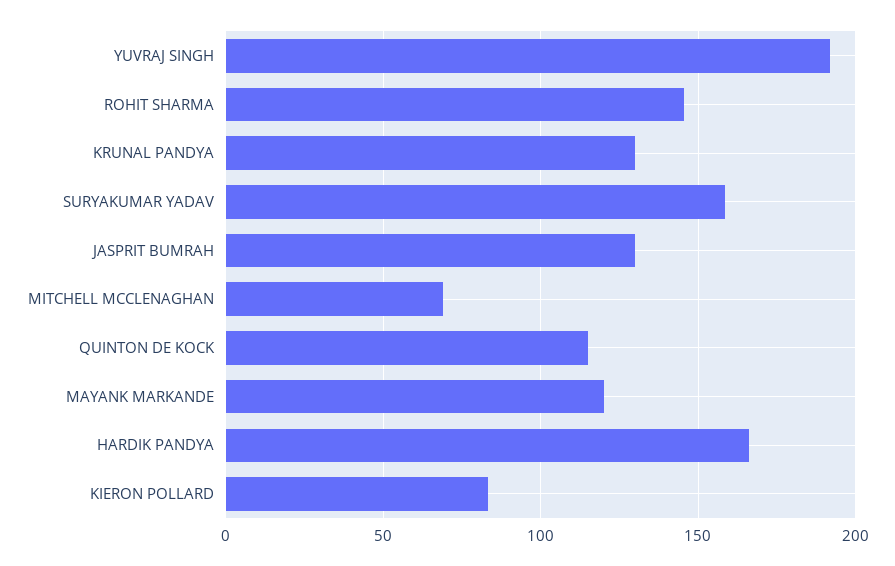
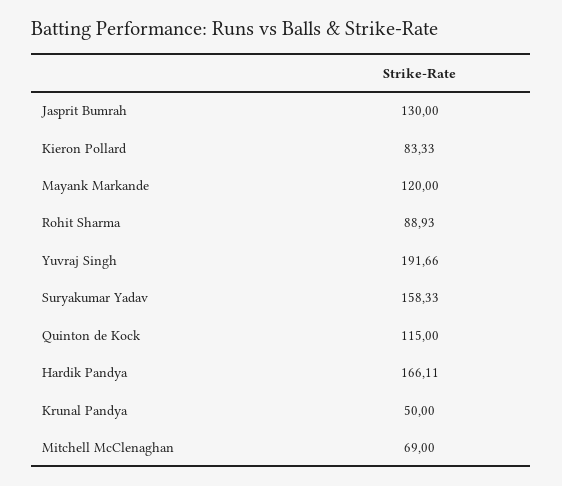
  {
    "YUVRAJ SINGH": 191.66,
-   "ROHIT SHARMA": 145,
+   "ROHIT SHARMA": 88.93,
-   "KRUNAL PANDYA": 130,
+   "KRUNAL PANDYA": 50,
    "SURYAKUMAR YADAV": 158.33,
    "JASPRIT BUMRAH": 130,
    "MITCHELL MCCLENAGHAN": 69,
    "QUINTON DE KOCK": 115,
    "MAYANK MARKANDE": 120,
    "HARDIK PANDYA": 166.11,
    "KIERON POLLARD": 83.33
  }

